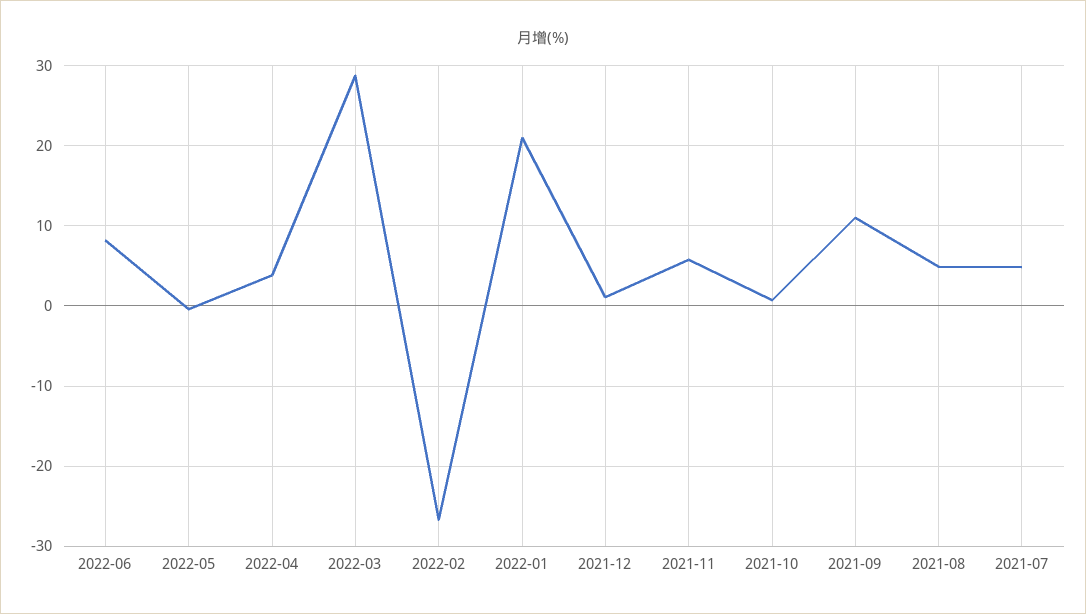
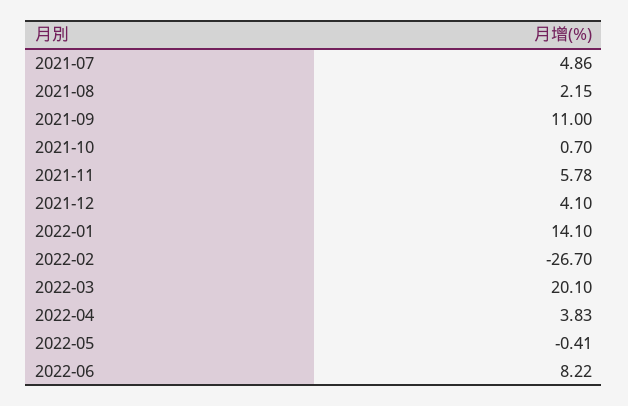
  {
    "2022-06": 8.22,
    "2022-05": -0.41,
    "2022-04": 3.83,
-   "2022-03": 29,
+   "2022-03": 20.1,
    "2022-02": -26.7,
-   "2022-01": 21,
+   "2022-01": 14.1,
-   "2021-12": 1,
+   "2021-12": 4.1,
    "2021-11": 5.78,
    "2021-10": 0.7,
    "2021-09": 11,
-   "2021-08": 5,
+   "2021-08": 2.15,
    "2021-07": 4.86
  }

